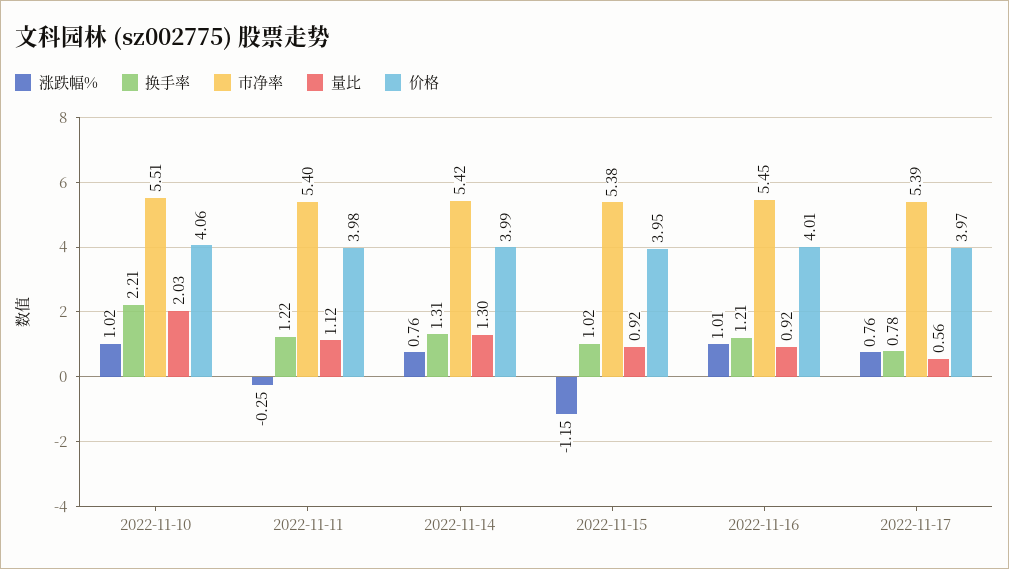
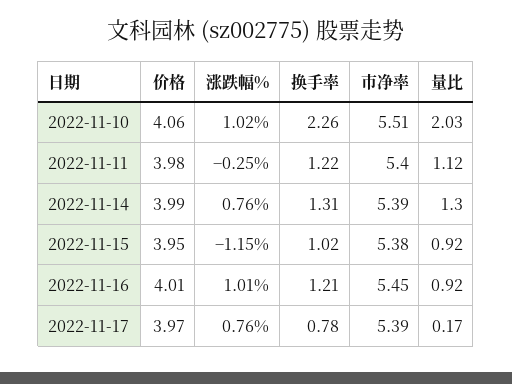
  {
    "涨跌幅%": {
      "2022-11-10": 1.02,
      "2022-11-11": -0.25,
      "2022-11-14": 0.76,
      "2022-11-15": -1.15,
      "2022-11-16": 1.01,
      "2022-11-17": 0.76
    },
    "换手率": {
-     "2022-11-10": 2.21,
+     "2022-11-10": 2.26,
      "2022-11-11": 1.22,
      "2022-11-14": 1.31,
      "2022-11-15": 1.02,
      "2022-11-16": 1.21,
      "2022-11-17": 0.78
    },
    "市净率": {
      "2022-11-10": 5.51,
      "2022-11-11": 5.4,
-     "2022-11-14": 5.42,
+     "2022-11-14": 5.39,
      "2022-11-15": 5.38,
      "2022-11-16": 5.45,
      "2022-11-17": 5.39
    },
    "量比": {
      "2022-11-10": 2.03,
      "2022-11-11": 1.12,
      "2022-11-14": 1.3,
      "2022-11-15": 0.92,
      "2022-11-16": 0.92,
-     "2022-11-17": 0.56
+     "2022-11-17": 0.17
    },
    "价格": {
      "2022-11-10": 4.06,
      "2022-11-11": 3.98,
      "2022-11-14": 3.99,
      "2022-11-15": 3.95,
      "2022-11-16": 4.01,
      "2022-11-17": 3.97
    }
  }

